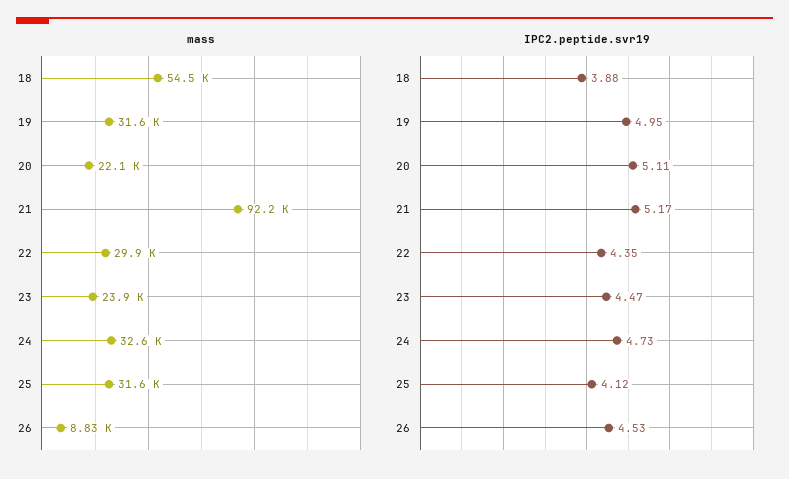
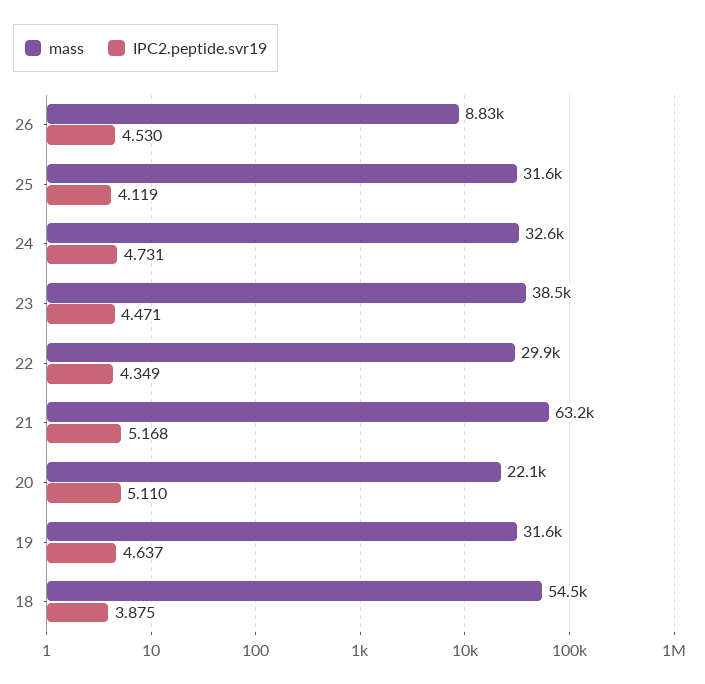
  {
    "mass": {
      "18": 54500,
      "19": 31600,
      "20": 22100,
-     "21": 92200,
+     "21": 63200,
      "22": 29900,
-     "23": 23900,
+     "23": 38500,
      "24": 32600,
      "25": 31600,
      "26": 8830
    },
    "IPC2.peptide.svr19": {
      "18": 3.875,
-     "19": 4.95,
+     "19": 4.637,
      "20": 5.11,
      "21": 5.168,
      "22": 4.349,
      "23": 4.471,
      "24": 4.731,
      "25": 4.119,
      "26": 4.53
    }
  }

